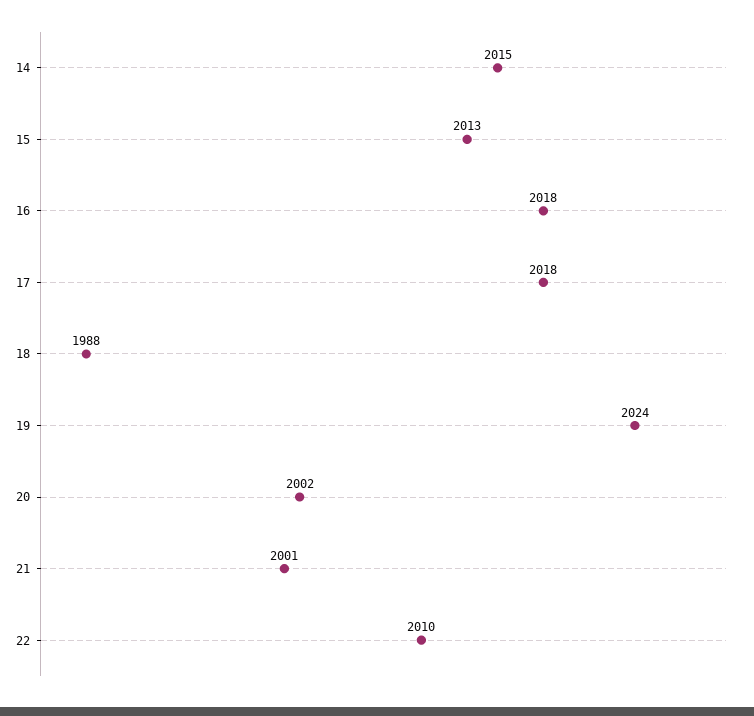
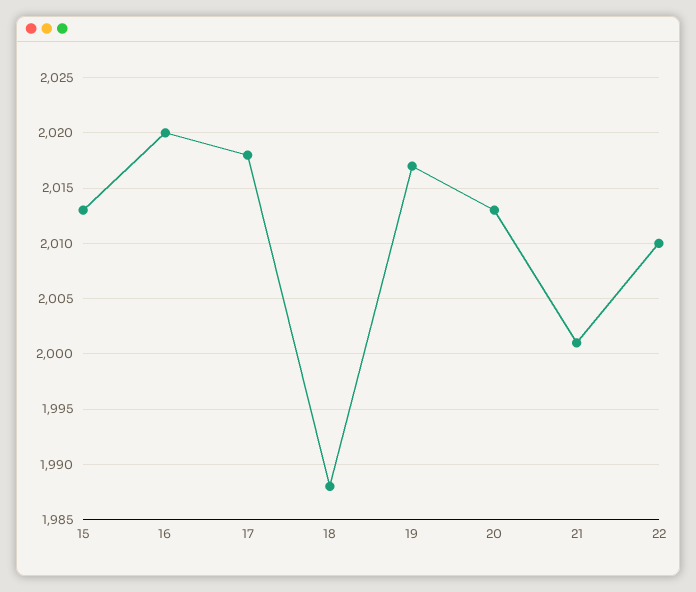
  {
-   "14": 2015,
    "15": 2013,
-   "16": 2018,
+   "16": 2020,
    "17": 2018,
    "18": 1988,
-   "19": 2024,
+   "19": 2017,
-   "20": 2002,
+   "20": 2013,
    "21": 2001,
    "22": 2010
  }

